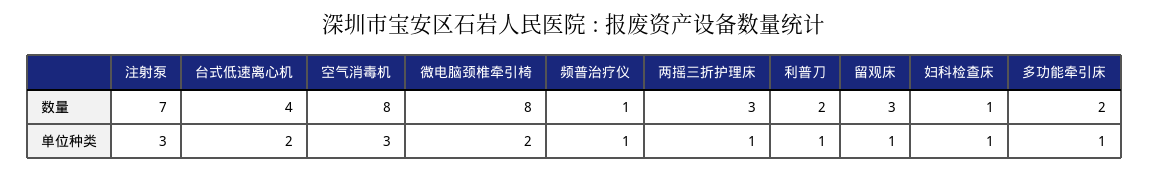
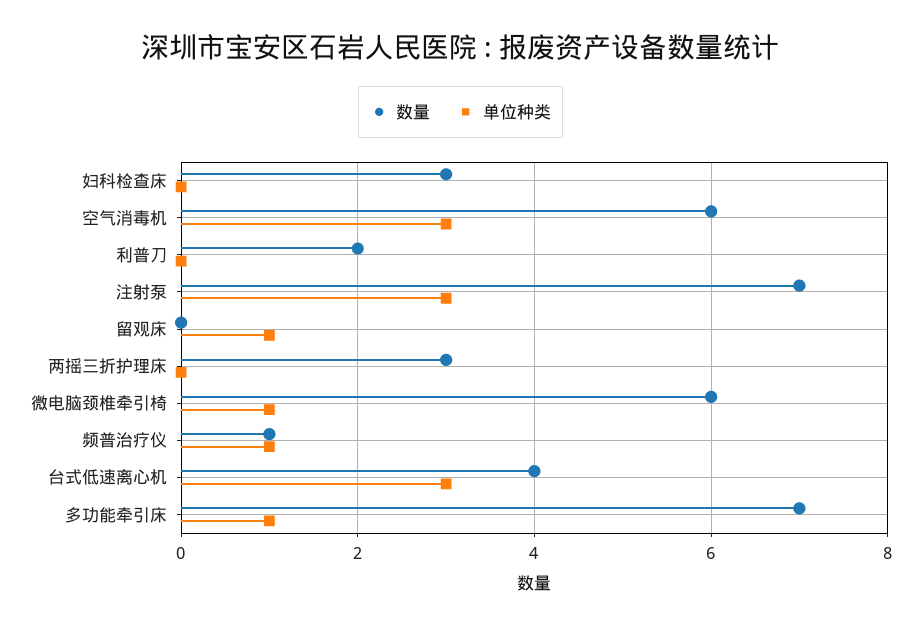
  {
    "数量": {
      "注射泵": 7,
      "台式低速离心机": 4,
-     "空气消毒机": 8,
+     "空气消毒机": 6,
-     "微电脑颈椎牵引椅": 8,
+     "微电脑颈椎牵引椅": 6,
      "频普治疗仪": 1,
      "两摇三折护理床": 3,
      "利普刀": 2,
-     "留观床": 3,
+     "留观床": 0,
-     "妇科检查床": 1,
+     "妇科检查床": 3,
-     "多功能牵引床": 2
+     "多功能牵引床": 7
    },
    "单位种类": {
      "注射泵": 3,
-     "台式低速离心机": 2,
+     "台式低速离心机": 3,
      "空气消毒机": 3,
-     "微电脑颈椎牵引椅": 2,
+     "微电脑颈椎牵引椅": 1,
      "频普治疗仪": 1,
-     "两摇三折护理床": 1,
+     "两摇三折护理床": 0,
-     "利普刀": 1,
+     "利普刀": 0,
      "留观床": 1,
-     "妇科检查床": 1,
+     "妇科检查床": 0,
      "多功能牵引床": 1
    }
  }

